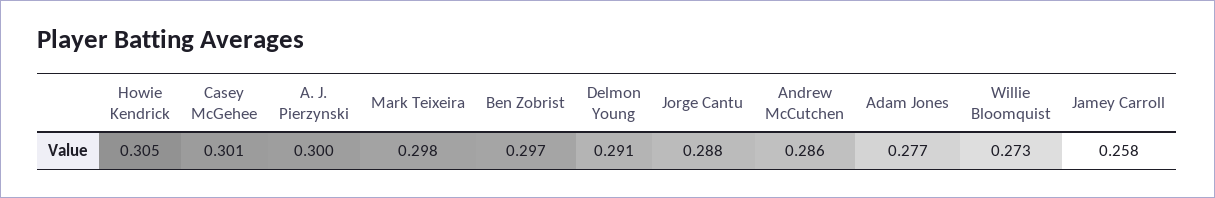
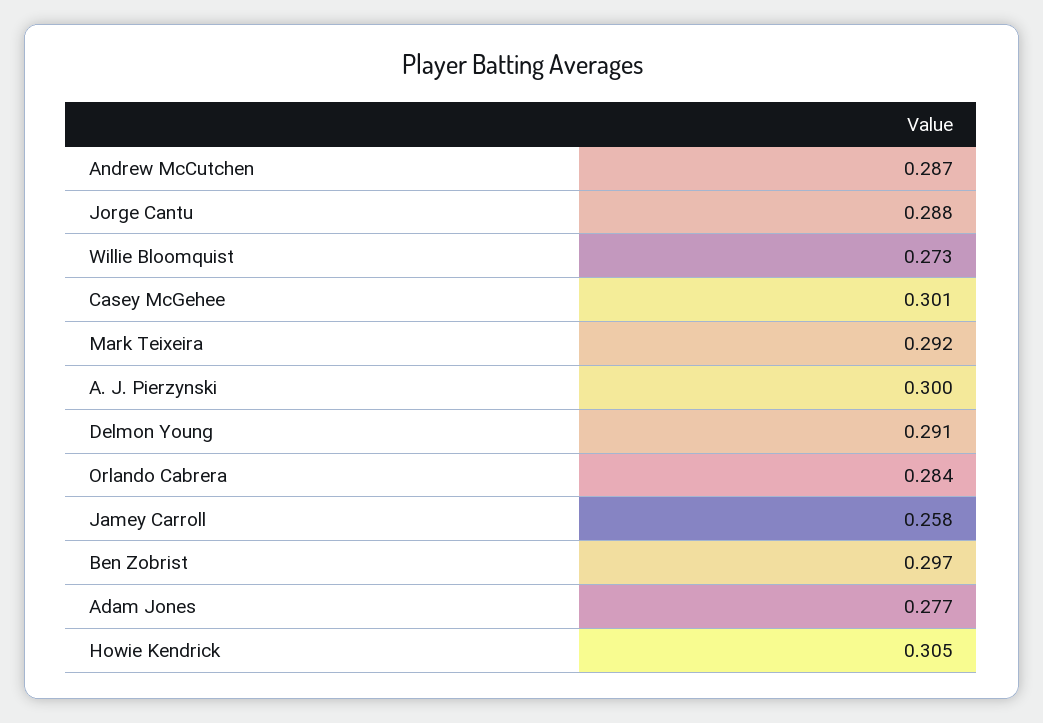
  {
    "Howie Kendrick": 0.305,
    "Casey McGehee": 0.301,
    "A. J. Pierzynski": 0.3,
-   "Mark Teixeira": 0.298,
+   "Mark Teixeira": 0.292,
    "Ben Zobrist": 0.297,
    "Delmon Young": 0.291,
    "Jorge Cantu": 0.288,
-   "Andrew McCutchen": 0.286,
+   "Andrew McCutchen": 0.287,
    "Adam Jones": 0.277,
    "Willie Bloomquist": 0.273,
-   "Jamey Carroll": 0.258
+   "Jamey Carroll": 0.258,
+   "Orlando Cabrera": 0.284
  }

